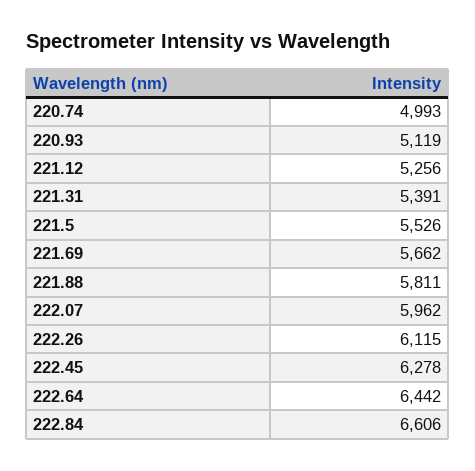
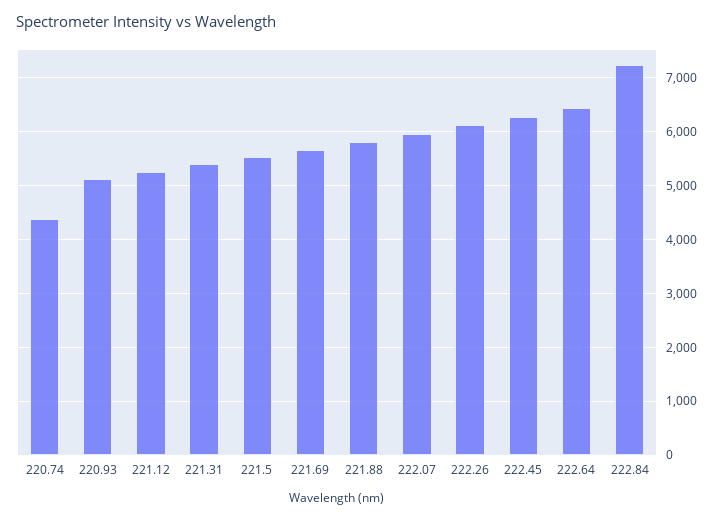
  {
-   "220.74": 4993,
+   "220.74": 4400,
    "220.93": 5119,
    "221.12": 5256,
    "221.31": 5391,
    "221.5": 5526,
    "221.69": 5662,
    "221.88": 5811,
    "222.07": 5962,
    "222.26": 6115,
    "222.45": 6278,
    "222.64": 6442,
-   "222.84": 6606
+   "222.84": 7200
  }

